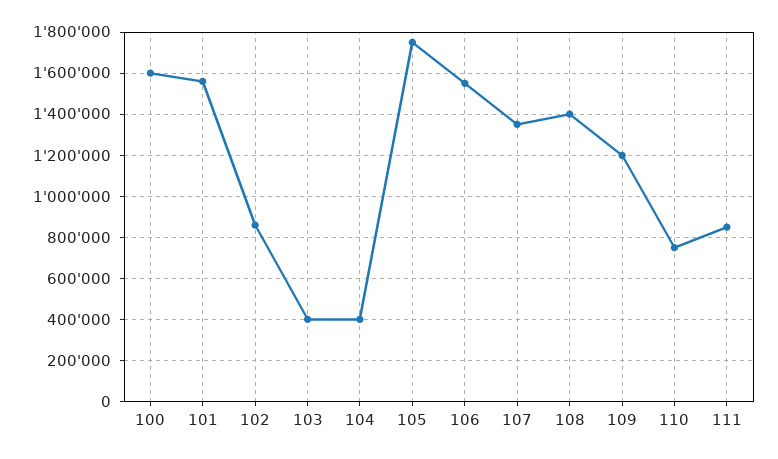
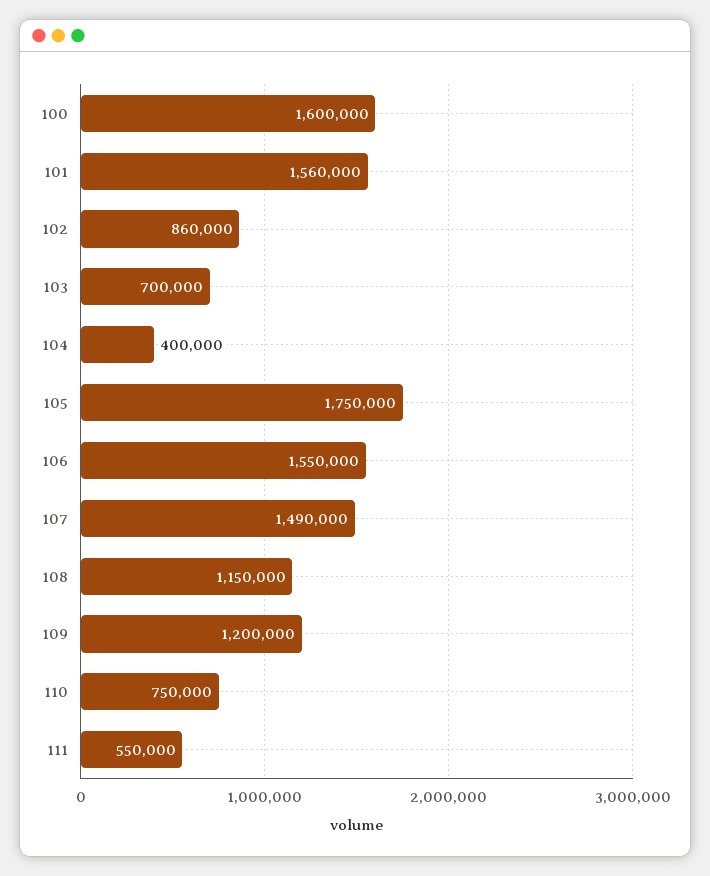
  {
    "100": 1600000,
    "101": 1560000,
    "102": 860000,
-   "103": 400000,
+   "103": 700000,
    "104": 400000,
    "105": 1750000,
    "106": 1550000,
-   "107": 1350000,
+   "107": 1490000,
-   "108": 1400000,
+   "108": 1150000,
    "109": 1200000,
    "110": 750000,
-   "111": 850000
+   "111": 550000
  }

